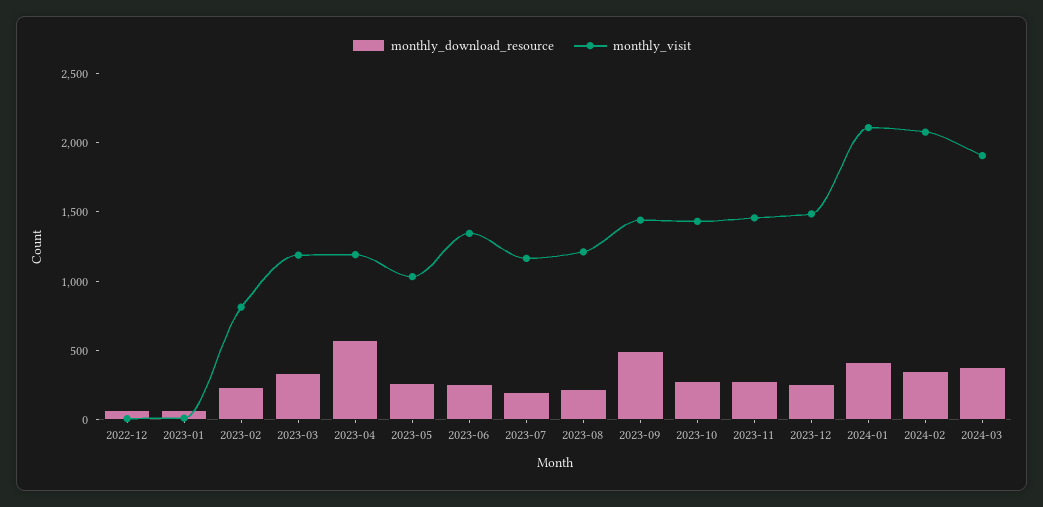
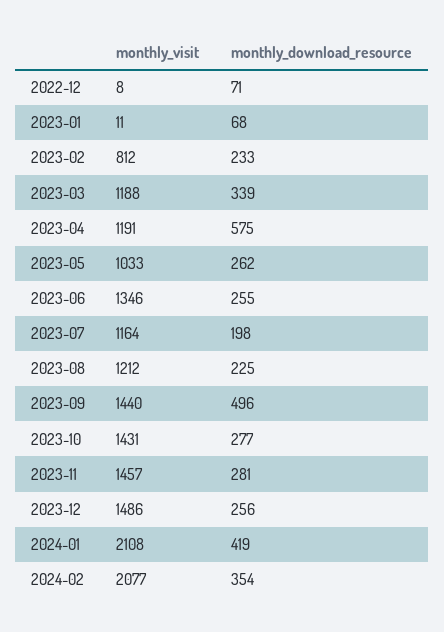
  {
    "monthly_download_resource": {
      "2022-12": 71,
      "2023-01": 68,
      "2023-02": 233,
      "2023-03": 339,
      "2023-04": 575,
      "2023-05": 262,
      "2023-06": 255,
      "2023-07": 198,
      "2023-08": 225,
      "2023-09": 496,
      "2023-10": 277,
      "2023-11": 281,
      "2023-12": 256,
      "2024-01": 419,
-     "2024-02": 354,
+     "2024-02": 354
-     "2024-03": 400
    },
    "monthly_visit": {
      "2022-12": 8,
      "2023-01": 11,
      "2023-02": 812,
      "2023-03": 1188,
      "2023-04": 1191,
      "2023-05": 1033,
      "2023-06": 1346,
      "2023-07": 1164,
      "2023-08": 1212,
      "2023-09": 1440,
      "2023-10": 1431,
      "2023-11": 1457,
      "2023-12": 1486,
      "2024-01": 2108,
-     "2024-02": 2077,
+     "2024-02": 2077
-     "2024-03": 1900
    }
  }

